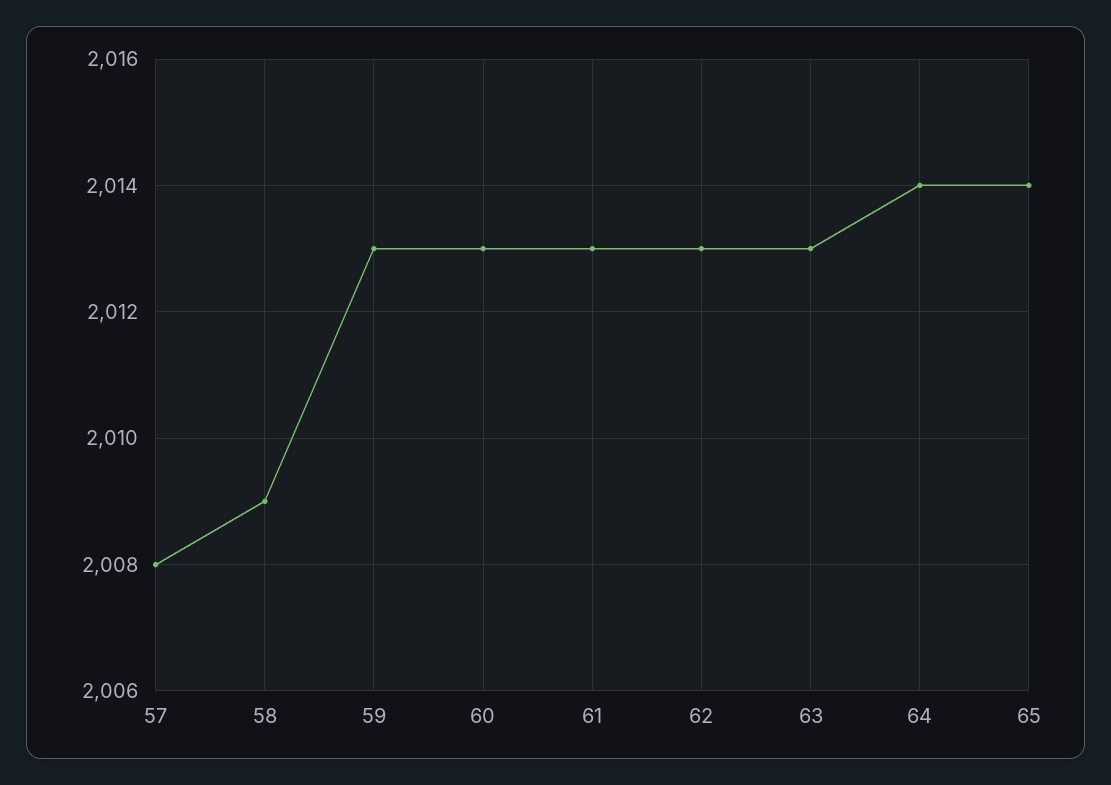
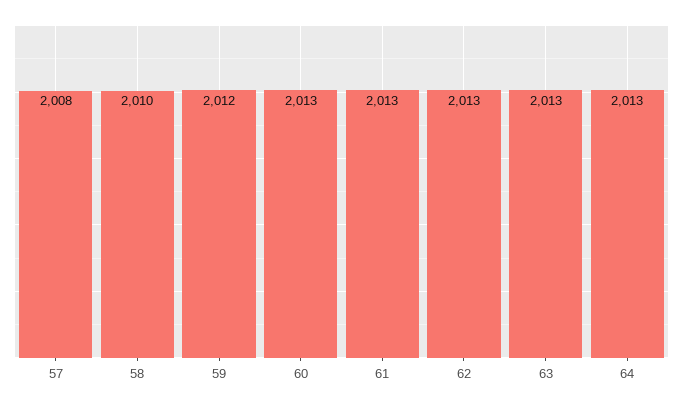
  {
    "57": 2008,
-   "58": 2009,
+   "58": 2010,
-   "59": 2013,
+   "59": 2012,
    "60": 2013,
    "61": 2013,
    "62": 2013,
    "63": 2013,
-   "64": 2014,
+   "64": 2013
-   "65": 2014
  }

